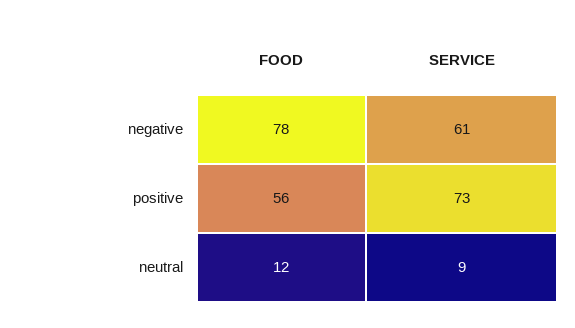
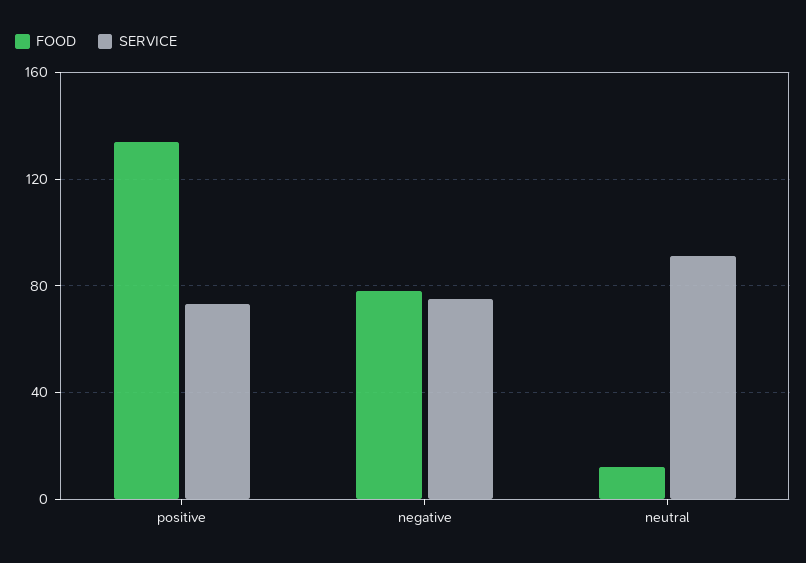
  {
    "FOOD": {
      "negative": 78,
-     "positive": 56,
+     "positive": 135,
      "neutral": 12
    },
    "SERVICE": {
-     "negative": 61,
+     "negative": 75,
      "positive": 73,
-     "neutral": 9
+     "neutral": 90
    }
  }

